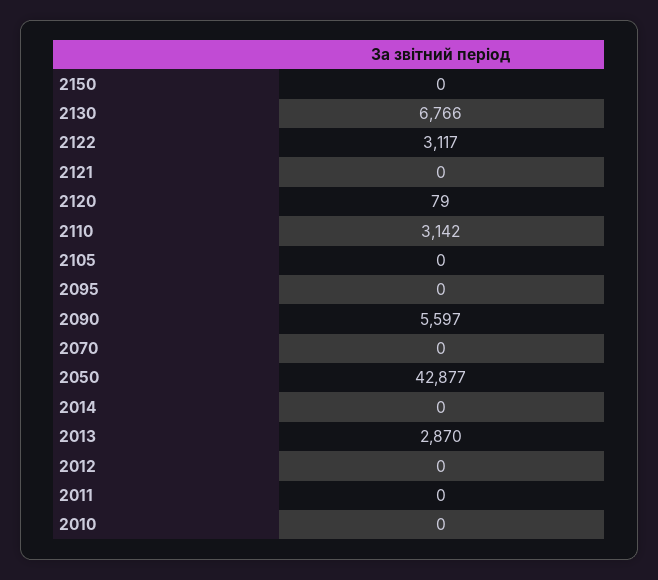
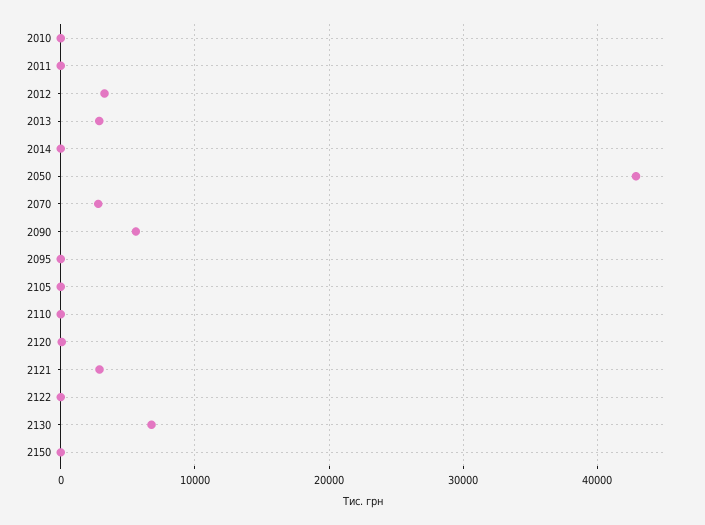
  {
    "2150": 0,
    "2130": 6766,
-   "2122": 3117,
+   "2122": 0,
-   "2121": 0,
+   "2121": 3000,
    "2120": 79,
-   "2110": 3142,
+   "2110": 0,
    "2105": 0,
    "2095": 0,
    "2090": 5597,
-   "2070": 0,
+   "2070": 3000,
    "2050": 42877,
    "2014": 0,
    "2013": 2870,
-   "2012": 0,
+   "2012": 3000,
    "2011": 0,
    "2010": 0
  }

